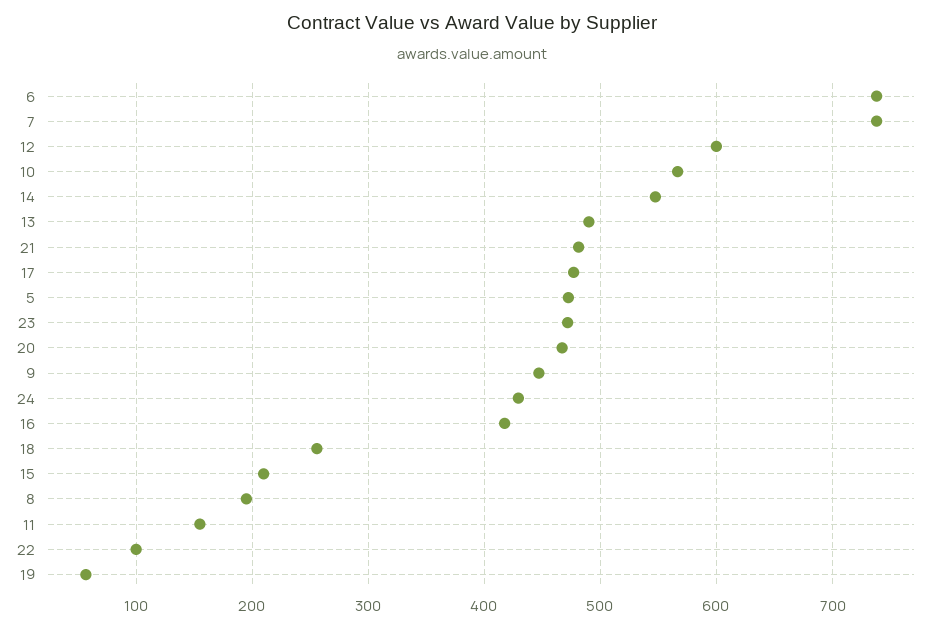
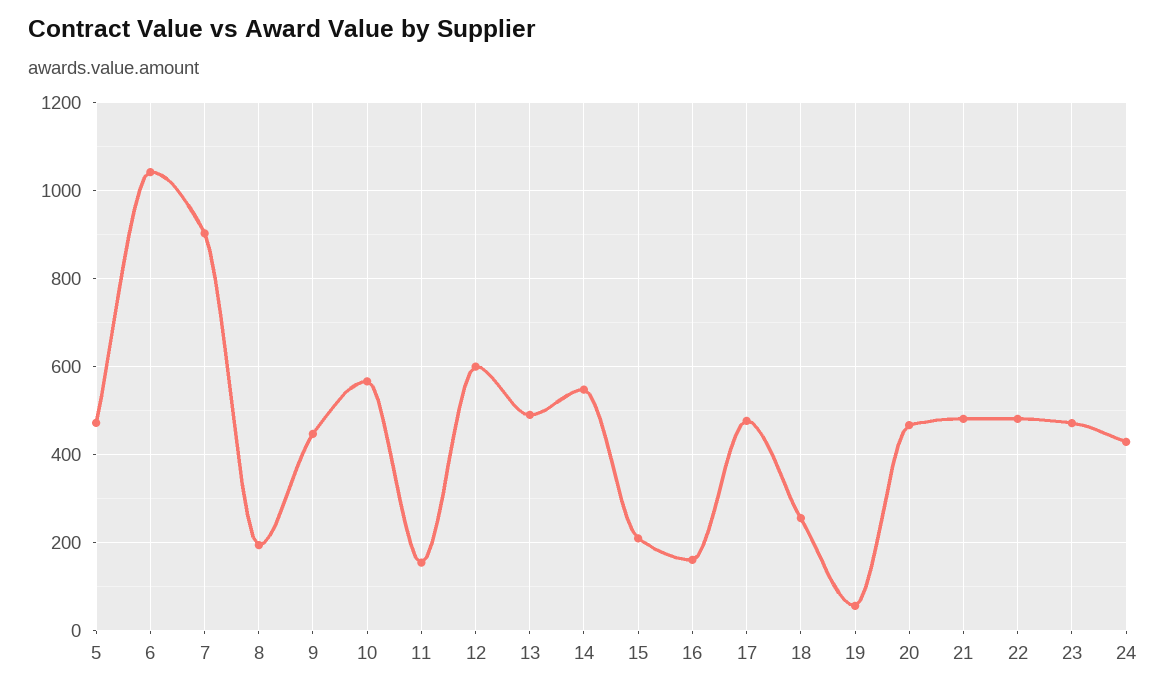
  {
-   "6": 740,
+   "6": 1040,
-   "7": 740,
+   "7": 900,
    "12": 600,
    "10": 570,
    "14": 550,
    "13": 490,
    "21": 480,
    "17": 480,
    "5": 470,
    "23": 470,
    "20": 470,
    "9": 450,
    "24": 430,
-   "16": 420,
+   "16": 160,
    "18": 260,
    "15": 210,
    "8": 200,
    "11": 160,
-   "22": 100,
+   "22": 480,
    "19": 60
  }

